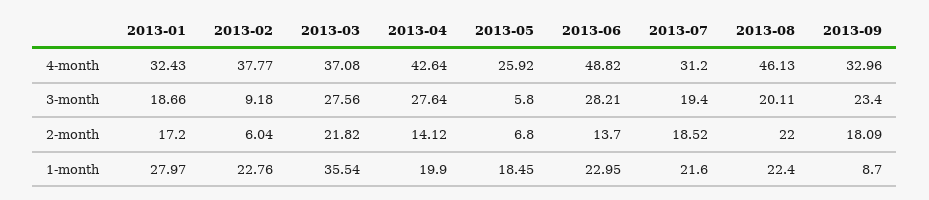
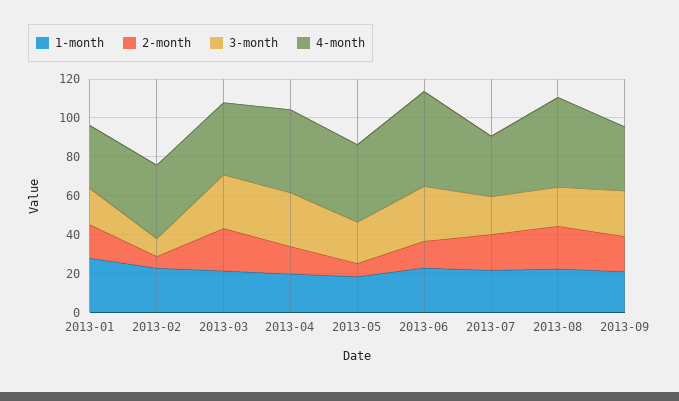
  {
    "4-month": {
      "2013-01": 32.43,
      "2013-02": 37.77,
      "2013-03": 37.08,
      "2013-04": 42.64,
-     "2013-05": 25.92,
+     "2013-05": 40,
      "2013-06": 48.82,
      "2013-07": 31.2,
      "2013-08": 46.13,
      "2013-09": 32.96
    },
    "3-month": {
      "2013-01": 18.66,
      "2013-02": 9.18,
      "2013-03": 27.56,
      "2013-04": 27.64,
-     "2013-05": 5.8,
+     "2013-05": 20,
      "2013-06": 28.21,
      "2013-07": 19.4,
      "2013-08": 20.11,
      "2013-09": 23.4
    },
    "2-month": {
      "2013-01": 17.2,
      "2013-02": 6.04,
      "2013-03": 21.82,
      "2013-04": 14.12,
      "2013-05": 6.8,
      "2013-06": 13.7,
      "2013-07": 18.52,
      "2013-08": 22,
      "2013-09": 18.09
    },
    "1-month": {
      "2013-01": 27.97,
      "2013-02": 22.76,
-     "2013-03": 35.54,
+     "2013-03": 20,
      "2013-04": 19.9,
      "2013-05": 18.45,
      "2013-06": 22.95,
      "2013-07": 21.6,
      "2013-08": 22.4,
-     "2013-09": 8.7
+     "2013-09": 20
    }
  }

